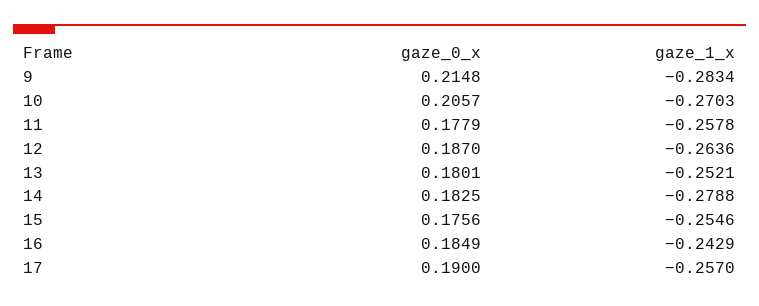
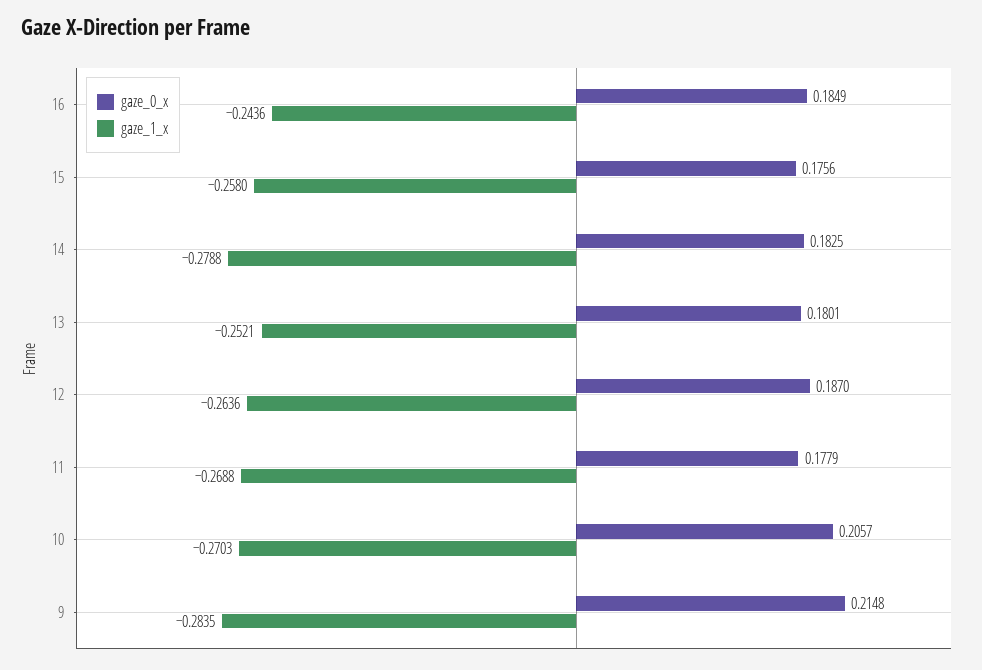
  {
    "gaze_0_x": {
      "9": 0.2148,
      "10": 0.2057,
      "11": 0.1779,
      "12": 0.187,
      "13": 0.1801,
      "14": 0.1825,
      "15": 0.1756,
-     "16": 0.1849,
+     "16": 0.1849
-     "17": 0.19
    },
    "gaze_1_x": {
-     "9": -0.2834,
+     "9": -0.2835,
      "10": -0.2703,
-     "11": -0.2578,
+     "11": -0.2688,
      "12": -0.2636,
      "13": -0.2521,
      "14": -0.2788,
-     "15": -0.2546,
+     "15": -0.258,
-     "16": -0.2429,
+     "16": -0.2436
-     "17": -0.257
    }
  }

